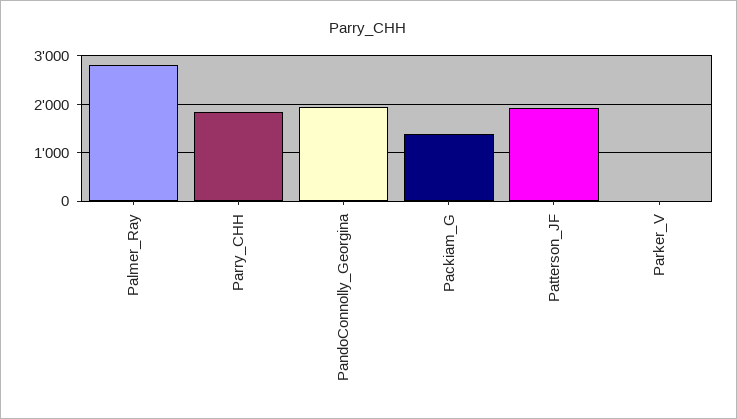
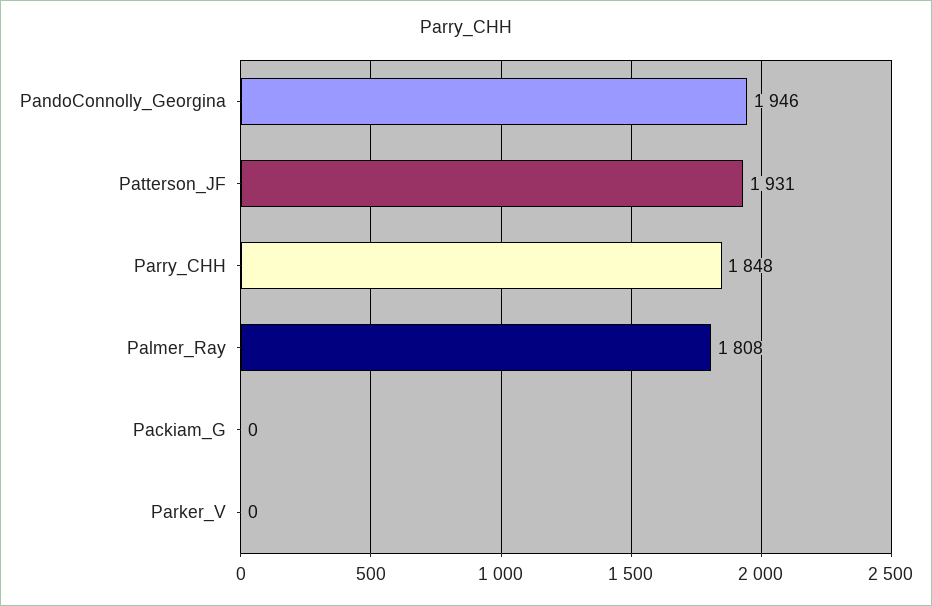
  {
-   "Palmer_Ray": 2800,
+   "Palmer_Ray": 1808,
    "Parry_CHH": 1848,
    "PandoConnolly_Georgina": 1946,
-   "Packiam_G": 1400,
+   "Packiam_G": 0,
    "Patterson_JF": 1931,
    "Parker_V": 0
  }

